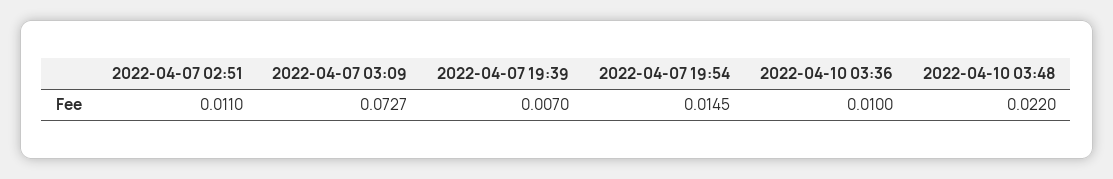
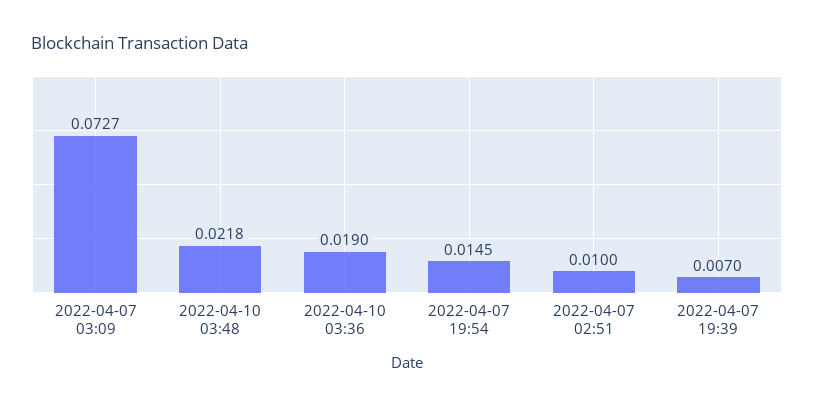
  {
-   "2022-04-07 02:51": 0.011,
+   "2022-04-07 02:51": 0.01,
    "2022-04-07 03:09": 0.0727,
    "2022-04-07 19:39": 0.007,
    "2022-04-07 19:54": 0.0145,
-   "2022-04-10 03:36": 0.01,
+   "2022-04-10 03:36": 0.019,
-   "2022-04-10 03:48": 0.022
+   "2022-04-10 03:48": 0.0218
  }

